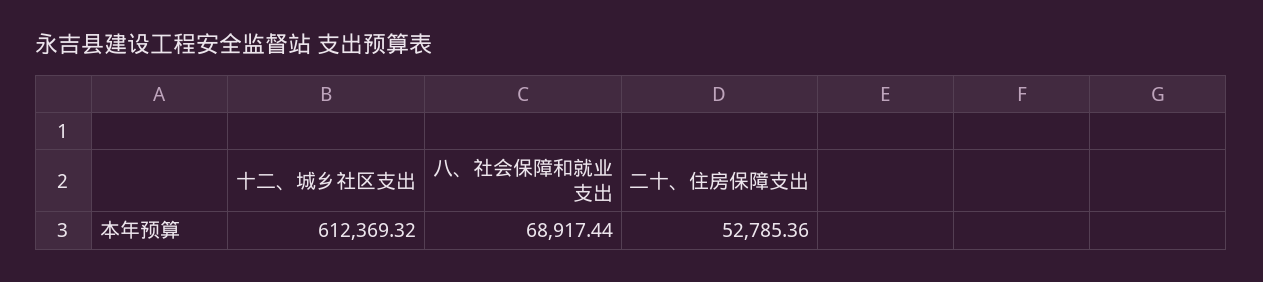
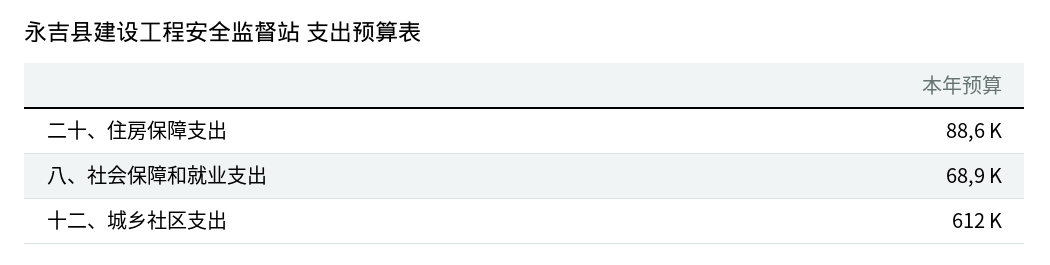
  {
    "十二、城乡社区支出": 612369.32,
    "八、社会保障和就业支出": 68917.44,
-   "二十、住房保障支出": 52785.36
+   "二十、住房保障支出": 88600
  }

